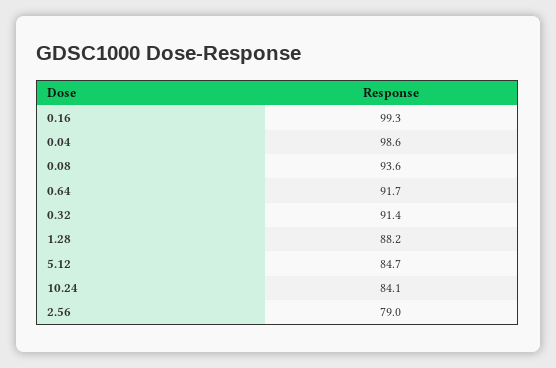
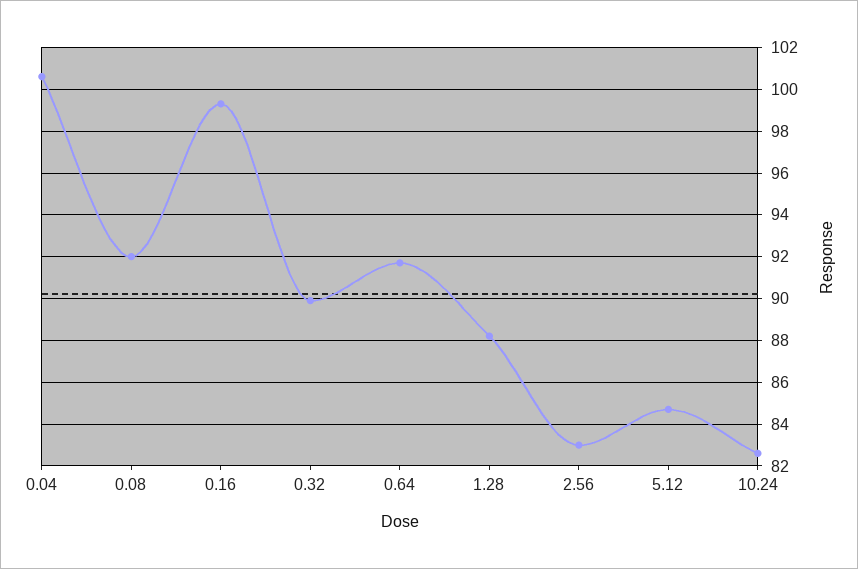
  {
    "0.16": 99.3,
-   "0.04": 98.6,
+   "0.04": 100.5,
-   "0.08": 93.6,
+   "0.08": 92,
    "0.64": 91.7,
-   "0.32": 91.4,
+   "0.32": 90,
    "1.28": 88.2,
    "5.12": 84.7,
-   "10.24": 84.1,
+   "10.24": 82.5,
-   "2.56": 79
+   "2.56": 83
  }

